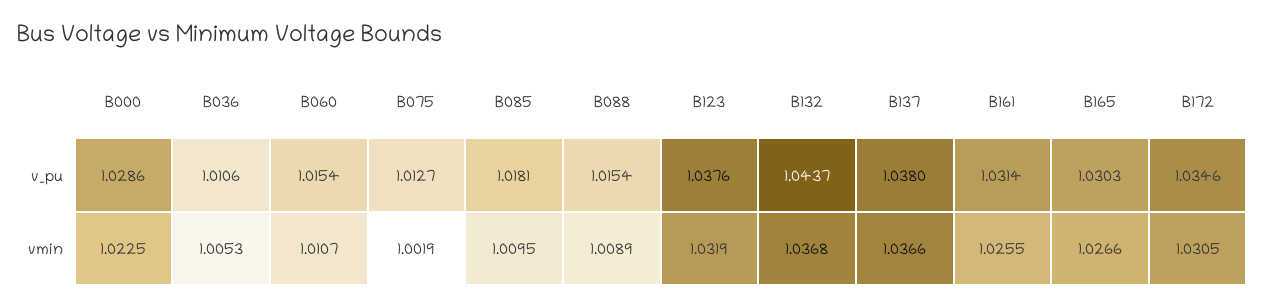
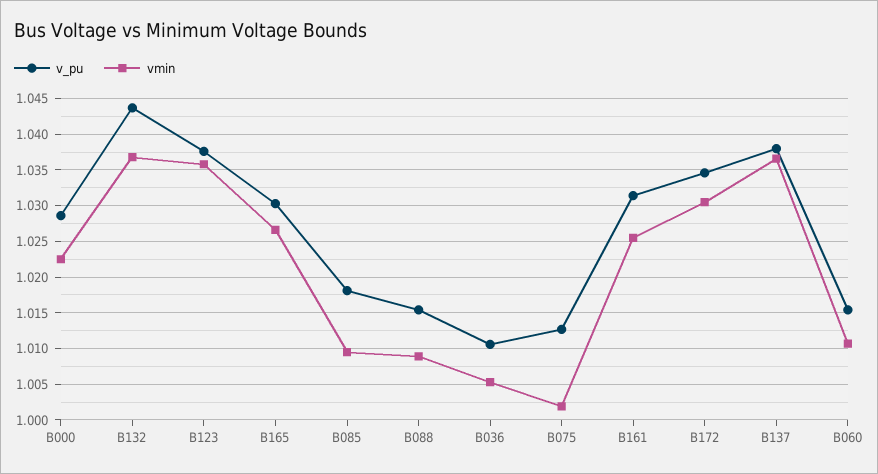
  {
    "v_pu": {
      "B000": 1.0286,
      "B036": 1.0106,
      "B060": 1.0154,
      "B075": 1.0127,
      "B085": 1.0181,
      "B088": 1.0154,
      "B123": 1.0376,
      "B132": 1.0437,
      "B137": 1.038,
      "B161": 1.0314,
      "B165": 1.0303,
      "B172": 1.0346
    },
    "vmin": {
      "B000": 1.0225,
      "B036": 1.0053,
      "B060": 1.0107,
      "B075": 1.0019,
      "B085": 1.0095,
      "B088": 1.0089,
-     "B123": 1.0319,
+     "B123": 1.036,
      "B132": 1.0368,
      "B137": 1.0366,
      "B161": 1.0255,
      "B165": 1.0266,
      "B172": 1.0305
    }
  }

